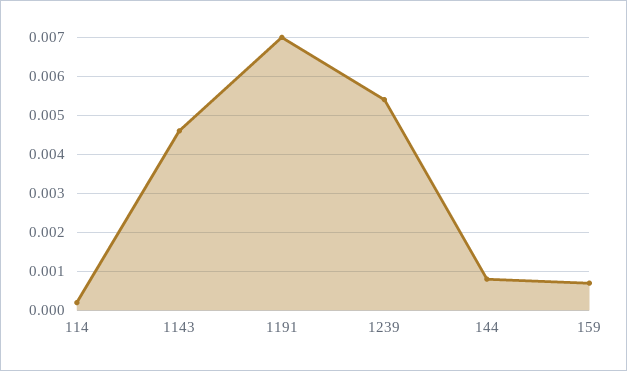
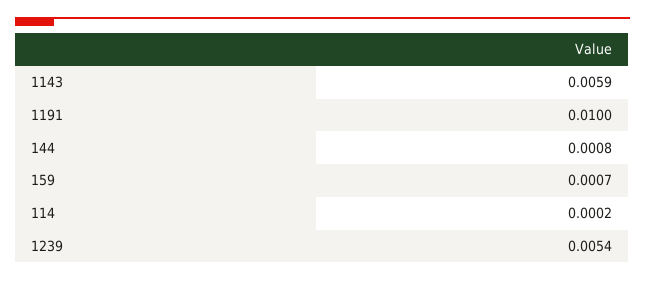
  {
    "114": 0.0002,
-   "1143": 0.0045,
+   "1143": 0.0059,
-   "1191": 0.007,
+   "1191": 0.01,
    "1239": 0.0054,
    "144": 0.0008,
    "159": 0.0007
  }

